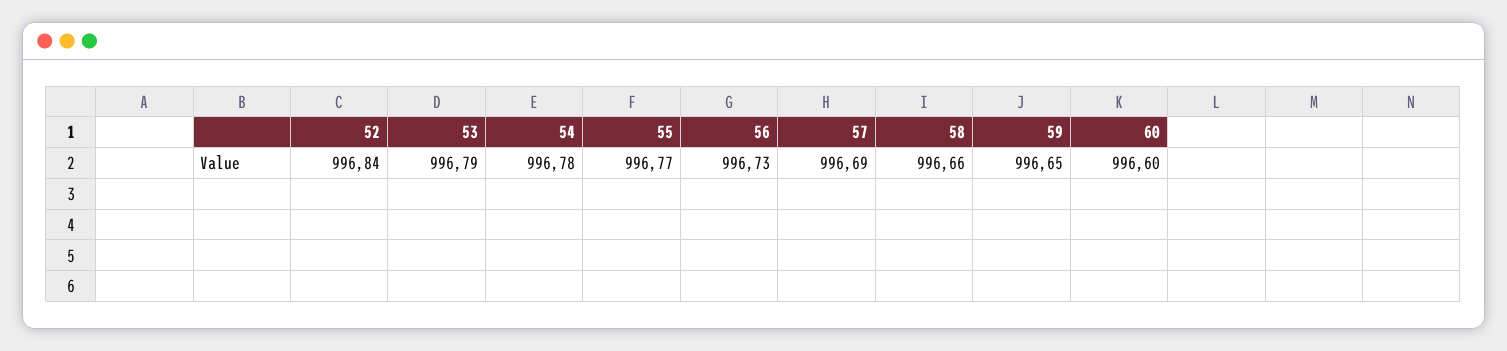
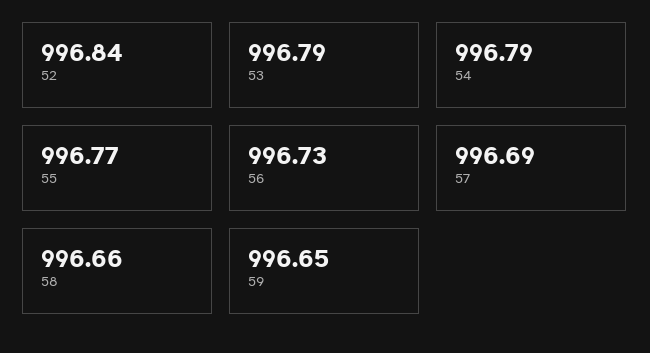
  {
    "52": 996.84,
    "53": 996.79,
-   "54": 996.78,
+   "54": 996.79,
    "55": 996.77,
    "56": 996.73,
    "57": 996.69,
    "58": 996.66,
-   "59": 996.65,
+   "59": 996.65
-   "60": 996.6
  }

